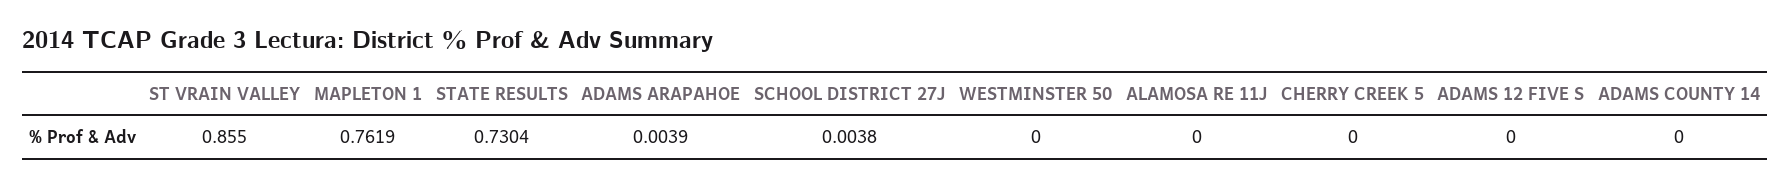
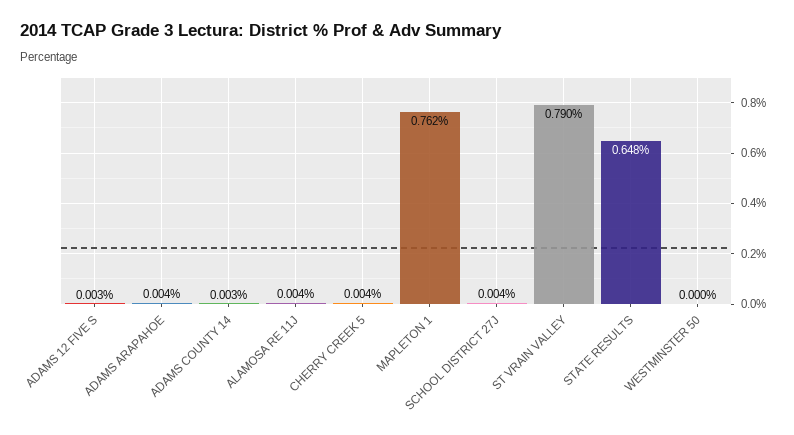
  {
-   "ST VRAIN VALLEY": 0.855,
+   "ST VRAIN VALLEY": 0.79,
    "MAPLETON 1": 0.7619,
-   "STATE RESULTS": 0.7304,
+   "STATE RESULTS": 0.648,
    "ADAMS ARAPAHOE": 0.0039,
    "SCHOOL DISTRICT 27J": 0.0038,
    "WESTMINSTER 50": 0,
-   "ALAMOSA RE 11J": 0,
+   "ALAMOSA RE 11J": 0.004,
-   "CHERRY CREEK 5": 0,
+   "CHERRY CREEK 5": 0.004,
-   "ADAMS 12 FIVE S": 0,
+   "ADAMS 12 FIVE S": 0.003,
-   "ADAMS COUNTY 14": 0
+   "ADAMS COUNTY 14": 0.003
  }

